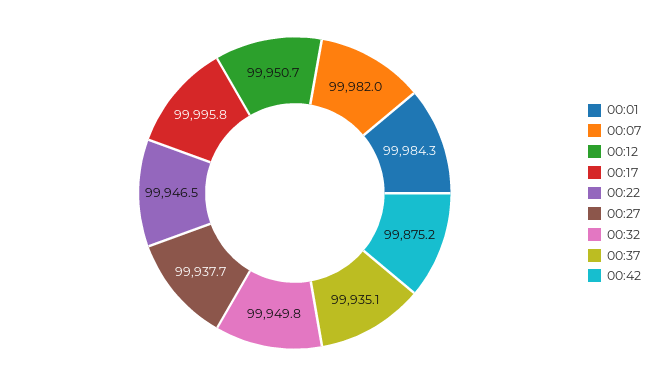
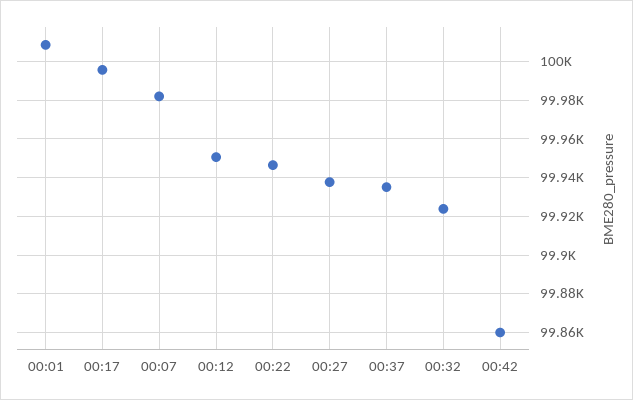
  {
-   "00:01": 99984.3,
+   "00:01": 100010,
    "00:07": 99982,
    "00:12": 99950.7,
    "00:17": 99995.8,
    "00:22": 99946.5,
    "00:27": 99937.7,
-   "00:32": 99949.8,
+   "00:32": 99925,
    "00:37": 99935.1,
-   "00:42": 99875.2
+   "00:42": 99860
  }

